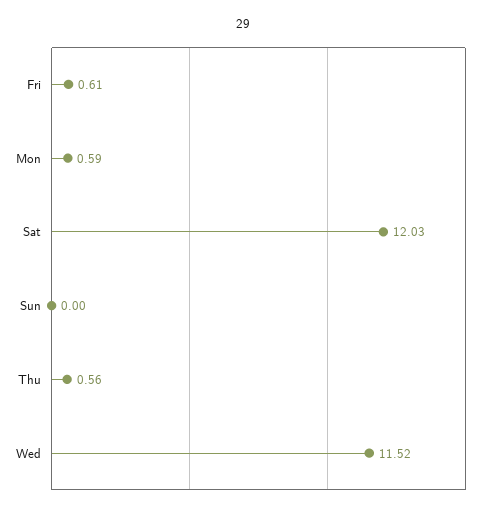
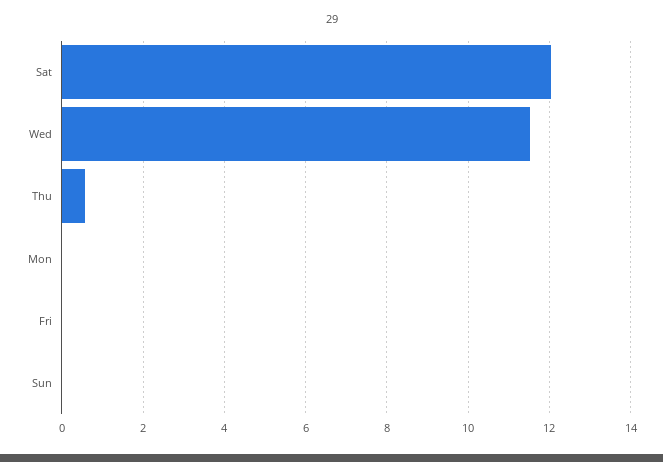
  {
-   "Fri": 0.61,
+   "Fri": 0,
-   "Mon": 0.59,
+   "Mon": 0,
    "Sat": 12.03,
    "Sun": 0,
    "Thu": 0.56,
    "Wed": 11.52
  }

